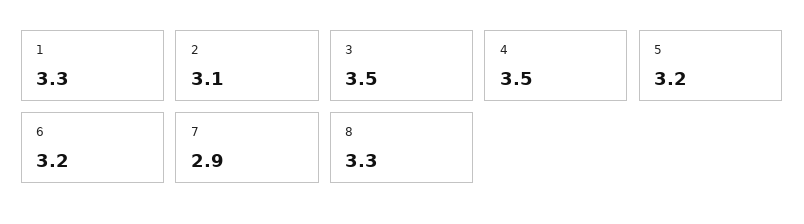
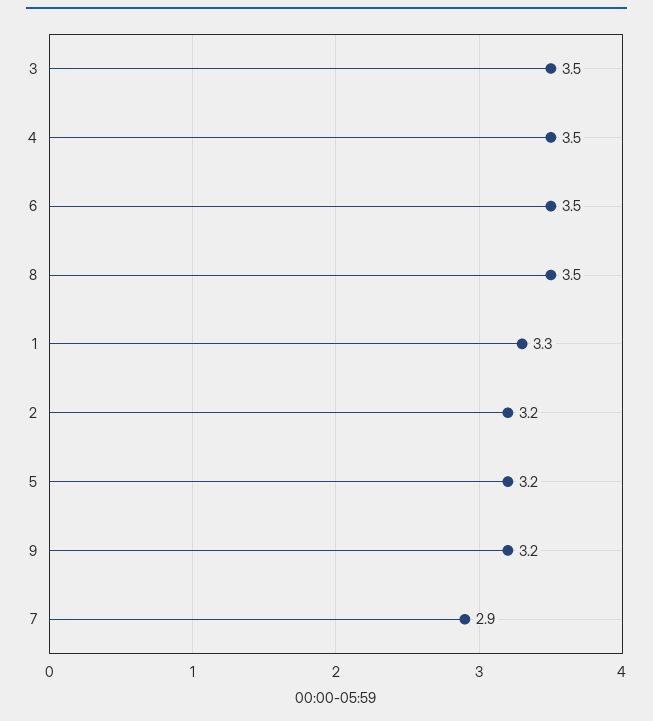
  {
    "1": 3.3,
-   "2": 3.1,
+   "2": 3.2,
    "3": 3.5,
    "4": 3.5,
    "5": 3.2,
-   "6": 3.2,
+   "6": 3.5,
    "7": 2.9,
-   "8": 3.3
+   "8": 3.5,
+   "9": 3.2
  }

